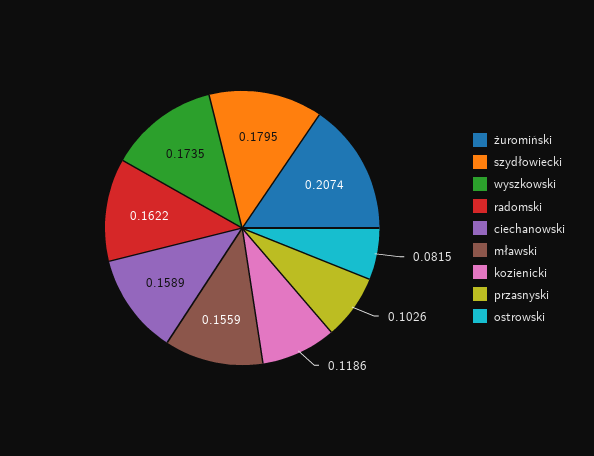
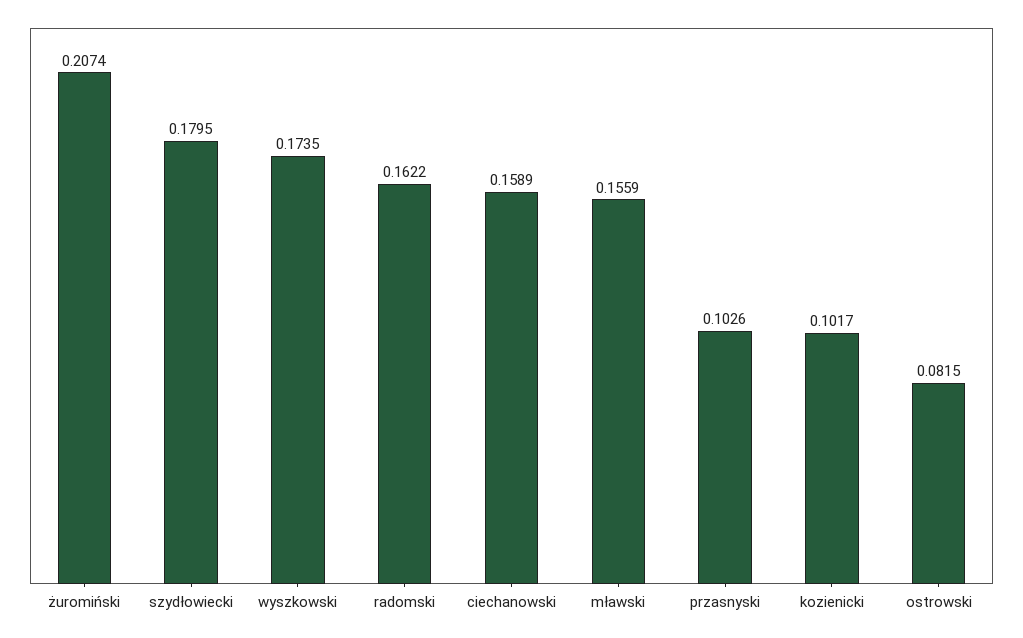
  {
    "żuromiński": 0.2074,
    "szydłowiecki": 0.1795,
    "wyszkowski": 0.1735,
    "radomski": 0.1622,
    "ciechanowski": 0.1589,
    "mławski": 0.1559,
-   "kozienicki": 0.1186,
+   "kozienicki": 0.1017,
    "przasnyski": 0.1026,
    "ostrowski": 0.0815
  }

